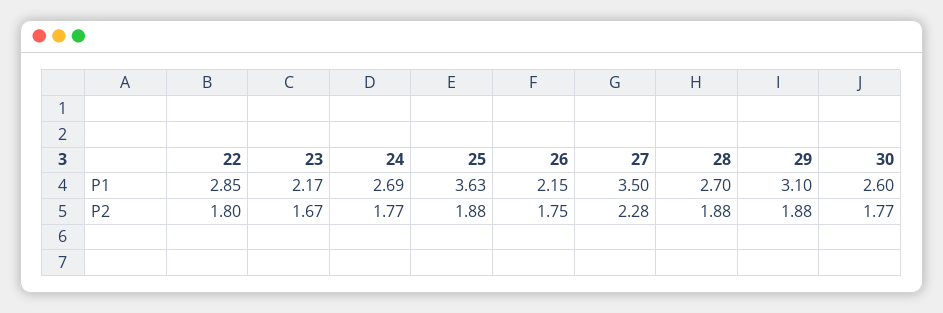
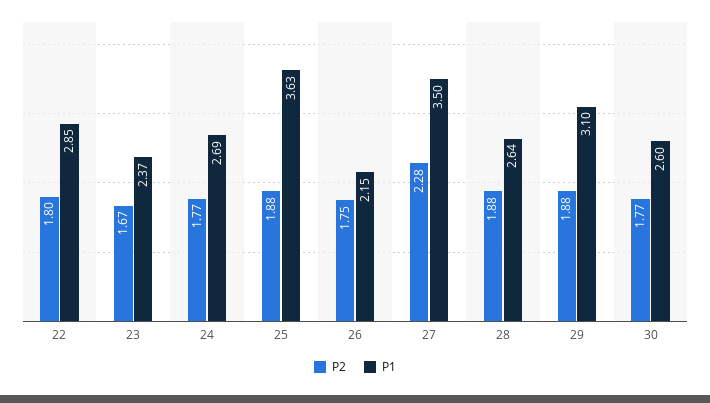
  {
    "P1": {
      "22": 2.85,
-     "23": 2.17,
+     "23": 2.37,
      "24": 2.69,
      "25": 3.63,
      "26": 2.15,
      "27": 3.5,
-     "28": 2.7,
+     "28": 2.64,
      "29": 3.1,
      "30": 2.6
    },
    "P2": {
      "22": 1.8,
      "23": 1.67,
      "24": 1.77,
      "25": 1.88,
      "26": 1.75,
      "27": 2.28,
      "28": 1.88,
      "29": 1.88,
      "30": 1.77
    }
  }

